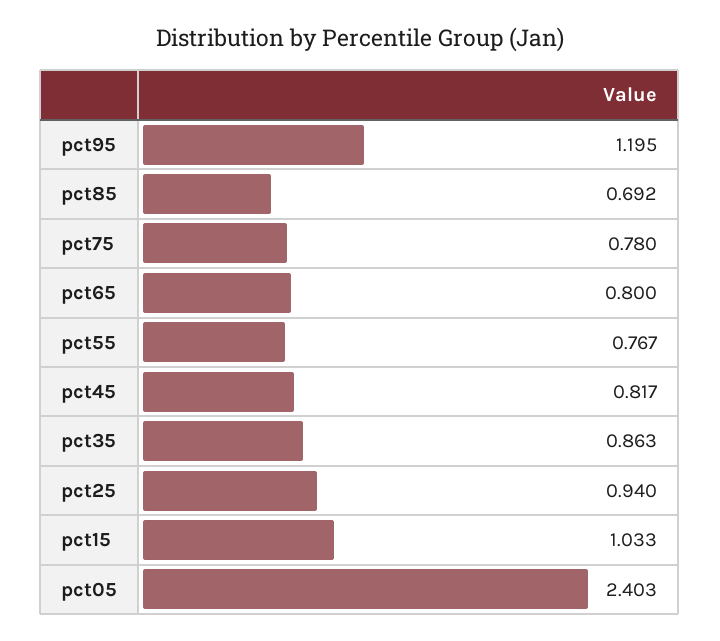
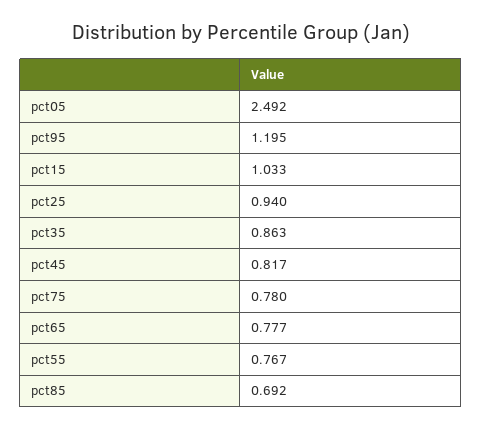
  {
    "pct95": 1.195,
    "pct85": 0.692,
    "pct75": 0.78,
-   "pct65": 0.8,
+   "pct65": 0.777,
    "pct55": 0.767,
    "pct45": 0.817,
    "pct35": 0.863,
    "pct25": 0.94,
    "pct15": 1.033,
-   "pct05": 2.403
+   "pct05": 2.492
  }

